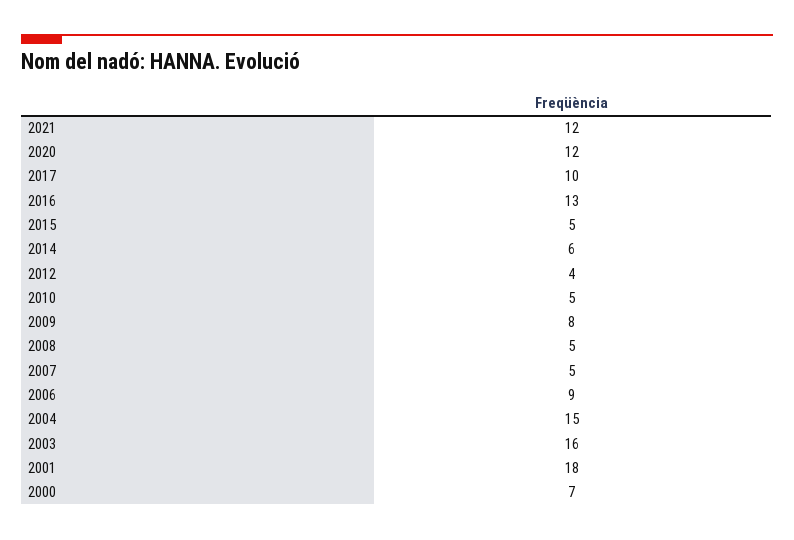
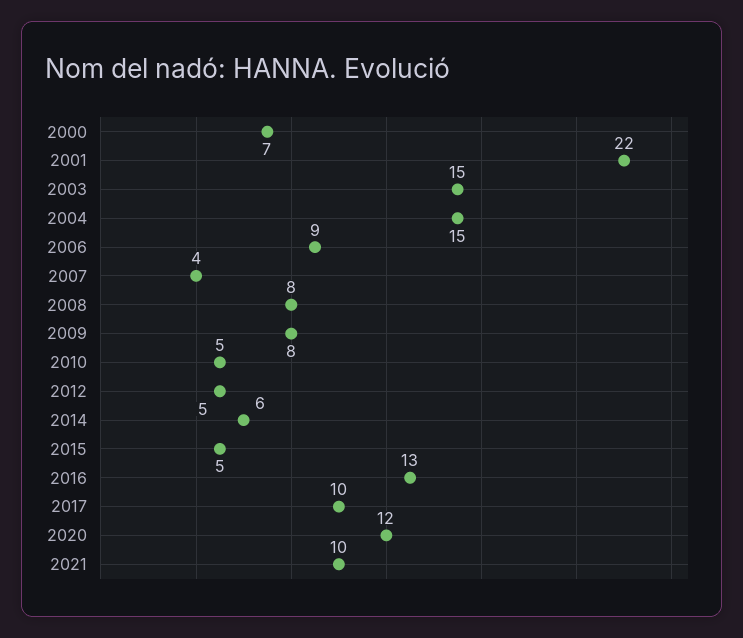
  {
-   "2021": 12,
+   "2021": 10,
    "2020": 12,
    "2017": 10,
    "2016": 13,
    "2015": 5,
    "2014": 6,
-   "2012": 4,
+   "2012": 5,
    "2010": 5,
    "2009": 8,
-   "2008": 5,
+   "2008": 8,
-   "2007": 5,
+   "2007": 4,
    "2006": 9,
    "2004": 15,
-   "2003": 16,
+   "2003": 15,
-   "2001": 18,
+   "2001": 22,
    "2000": 7
  }

